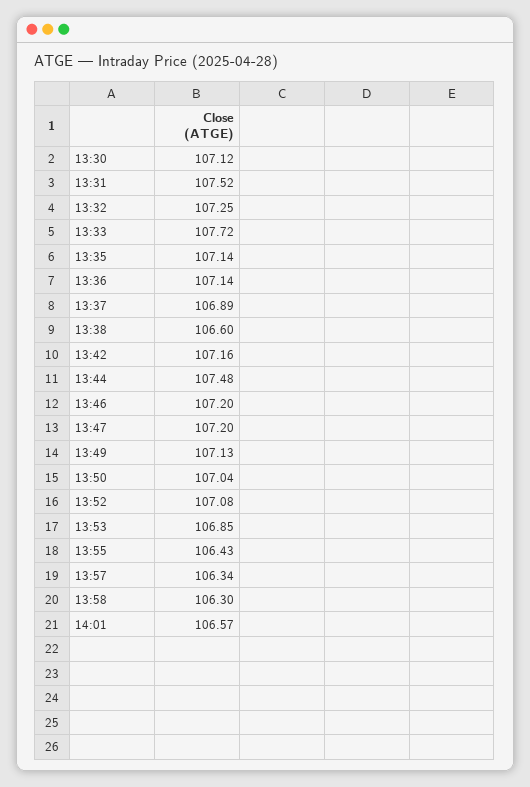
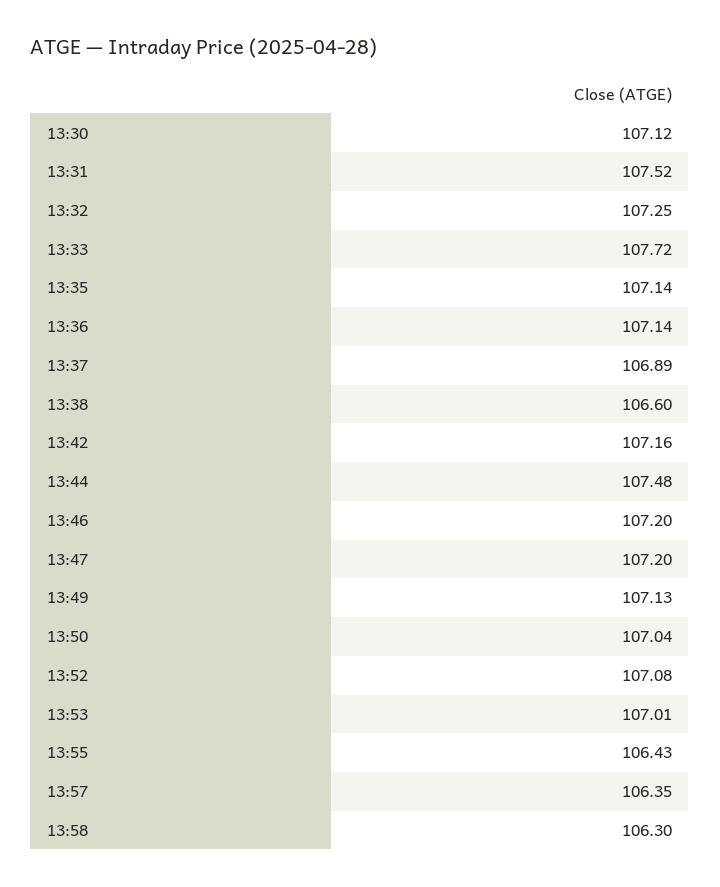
  {
    "13:30": 107.12,
    "13:31": 107.52,
    "13:32": 107.25,
    "13:33": 107.72,
    "13:35": 107.14,
    "13:36": 107.14,
    "13:37": 106.89,
    "13:38": 106.6,
    "13:42": 107.16,
    "13:44": 107.48,
    "13:46": 107.2,
    "13:47": 107.2,
    "13:49": 107.13,
    "13:50": 107.04,
    "13:52": 107.08,
-   "13:53": 106.85,
+   "13:53": 107.01,
    "13:55": 106.43,
-   "13:57": 106.34,
+   "13:57": 106.35,
-   "13:58": 106.3,
+   "13:58": 106.3
-   "14:01": 106.57
  }

